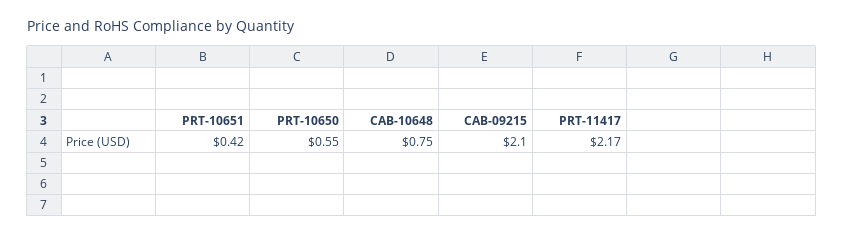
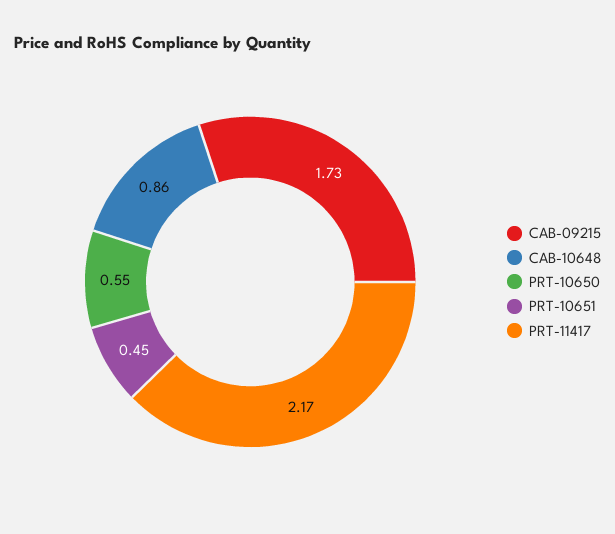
  {
-   "PRT-10651": 0.42,
+   "PRT-10651": 0.45,
    "PRT-10650": 0.55,
-   "CAB-10648": 0.75,
+   "CAB-10648": 0.86,
-   "CAB-09215": 2.1,
+   "CAB-09215": 1.73,
    "PRT-11417": 2.17
  }

